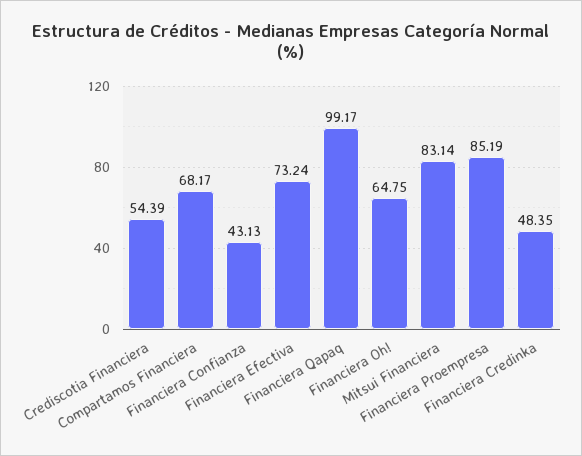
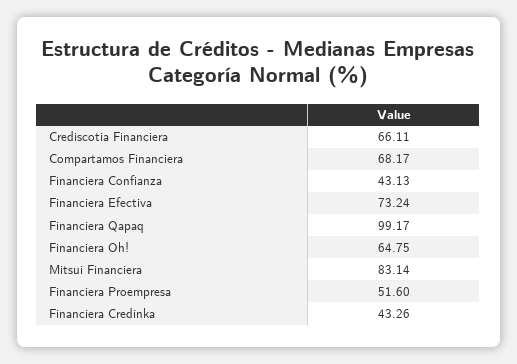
  {
-   "Crediscotia Financiera": 54.39,
+   "Crediscotia Financiera": 66.11,
    "Compartamos Financiera": 68.17,
    "Financiera Confianza": 43.13,
    "Financiera Efectiva": 73.24,
    "Financiera Qapaq": 99.17,
    "Financiera Oh!": 64.75,
    "Mitsui Financiera": 83.14,
-   "Financiera Proempresa": 85.19,
+   "Financiera Proempresa": 51.6,
-   "Financiera Credinka": 48.35
+   "Financiera Credinka": 43.26
  }

